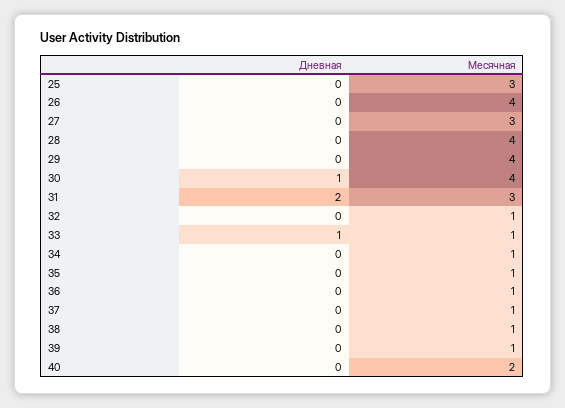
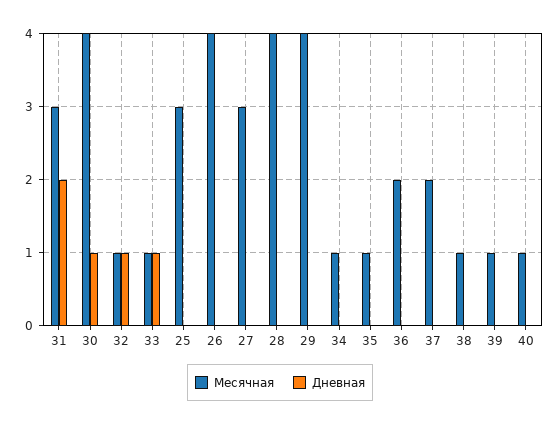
  {
    "Дневная": {
      "25": 0,
      "26": 0,
      "27": 0,
      "28": 0,
      "29": 0,
      "30": 1,
      "31": 2,
-     "32": 0,
+     "32": 1,
      "33": 1,
      "34": 0,
      "35": 0,
      "36": 0,
      "37": 0,
      "38": 0,
      "39": 0,
      "40": 0
    },
    "Месячная": {
      "25": 3,
      "26": 4,
      "27": 3,
      "28": 4,
      "29": 4,
      "30": 4,
      "31": 3,
      "32": 1,
      "33": 1,
      "34": 1,
      "35": 1,
-     "36": 1,
+     "36": 2,
-     "37": 1,
+     "37": 2,
      "38": 1,
      "39": 1,
-     "40": 2
+     "40": 1
    }
  }

